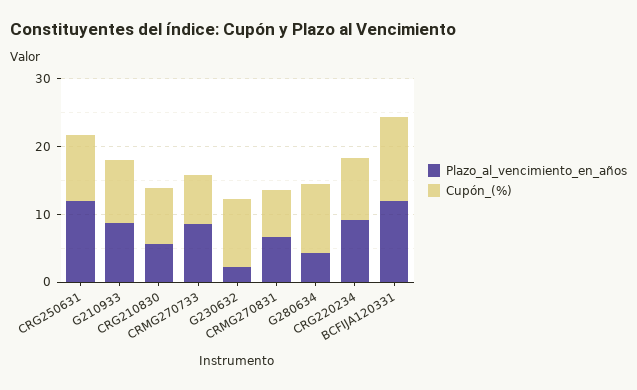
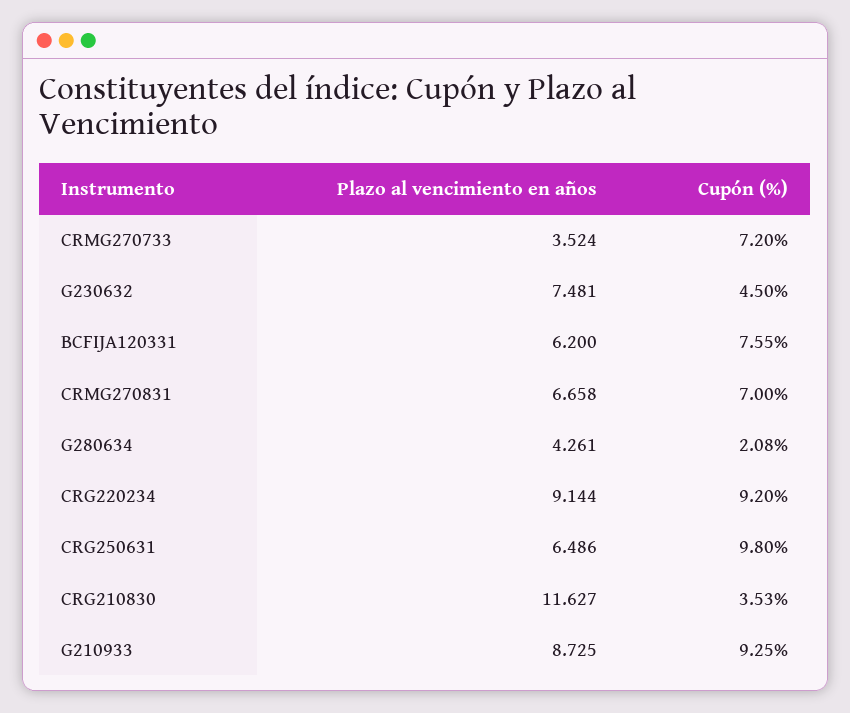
  {
    "Plazo_al_vencimiento_en_años": {
-     "CRG250631": 12,
+     "CRG250631": 6.486,
      "G210933": 8.725,
-     "CRG210830": 6,
+     "CRG210830": 11.627,
-     "CRMG270733": 8,
+     "CRMG270733": 3.524,
-     "G230632": 2,
+     "G230632": 7.481,
      "CRMG270831": 6.658,
      "G280634": 4.261,
      "CRG220234": 9.144,
-     "BCFIJA120331": 12
+     "BCFIJA120331": 6.2
    },
    "Cupón_(%)": {
      "CRG250631": 9.8,
      "G210933": 9.25,
-     "CRG210830": 8,
+     "CRG210830": 3.53,
      "CRMG270733": 7.2,
-     "G230632": 10,
+     "G230632": 4.5,
      "CRMG270831": 7,
-     "G280634": 10,
+     "G280634": 2.08,
      "CRG220234": 9.2,
-     "BCFIJA120331": 12
+     "BCFIJA120331": 7.55
    }
  }

